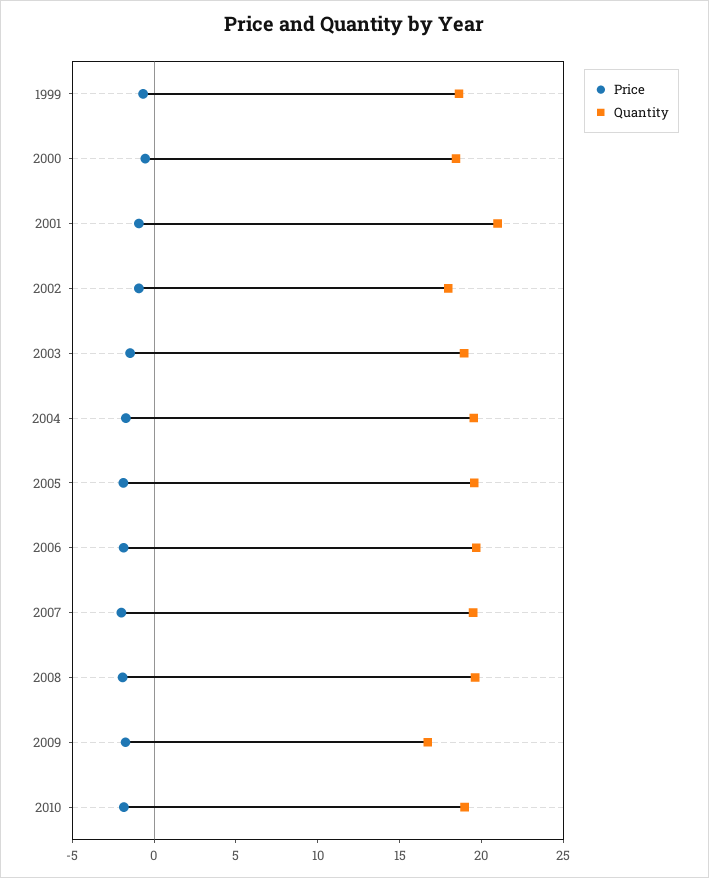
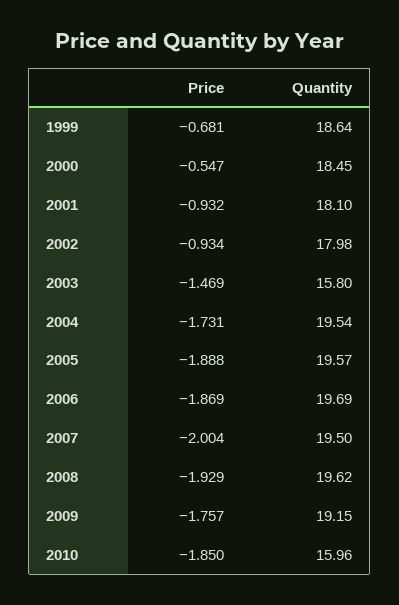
  {
    "Price": {
      "1999": -0.681,
      "2000": -0.547,
      "2001": -0.932,
      "2002": -0.934,
      "2003": -1.469,
      "2004": -1.731,
      "2005": -1.888,
      "2006": -1.869,
      "2007": -2.004,
      "2008": -1.929,
      "2009": -1.757,
      "2010": -1.85
    },
    "Quantity": {
      "1999": 18.64,
      "2000": 18.45,
-     "2001": 21,
+     "2001": 18.1,
      "2002": 17.98,
-     "2003": 19,
+     "2003": 15.8,
      "2004": 19.54,
      "2005": 19.57,
      "2006": 19.69,
      "2007": 19.5,
      "2008": 19.62,
-     "2009": 17,
+     "2009": 19.15,
-     "2010": 19
+     "2010": 15.96
    }
  }

